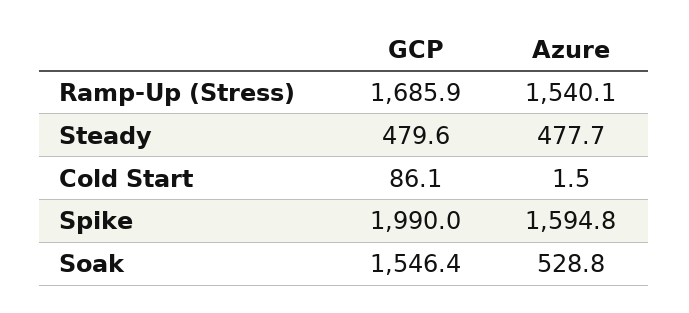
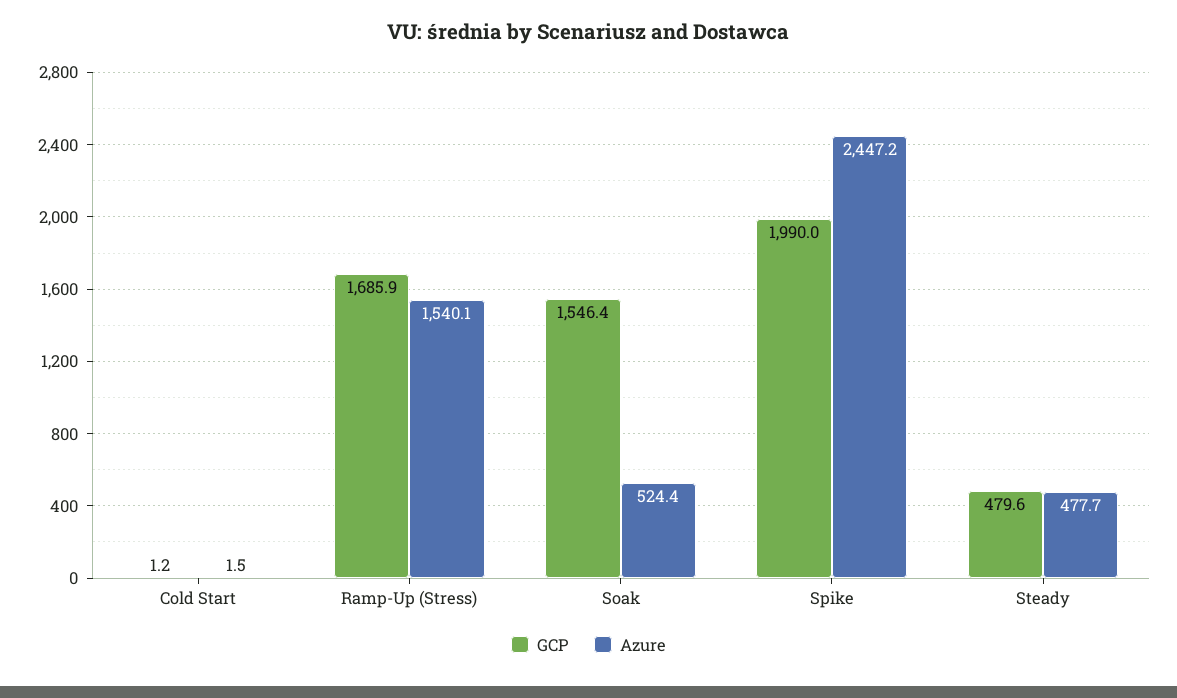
  {
    "GCP": {
      "Ramp-Up (Stress)": 1685.9,
      "Steady": 479.6,
-     "Cold Start": 86.1,
+     "Cold Start": 1.2,
      "Spike": 1990,
      "Soak": 1546.4
    },
    "Azure": {
      "Ramp-Up (Stress)": 1540.1,
      "Steady": 477.7,
      "Cold Start": 1.5,
-     "Spike": 1594.8,
+     "Spike": 2447.2,
-     "Soak": 528.8
+     "Soak": 524.4
    }
  }

